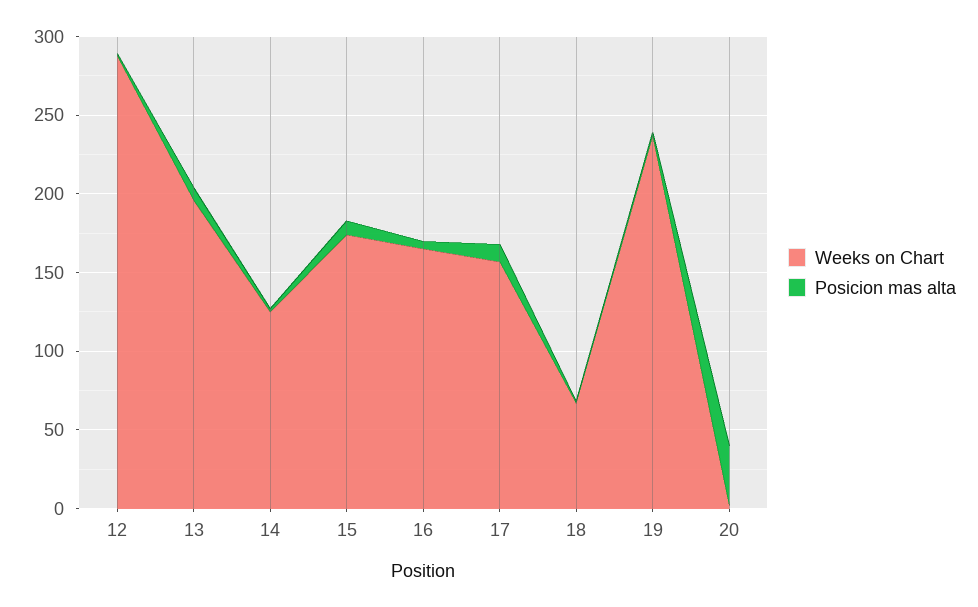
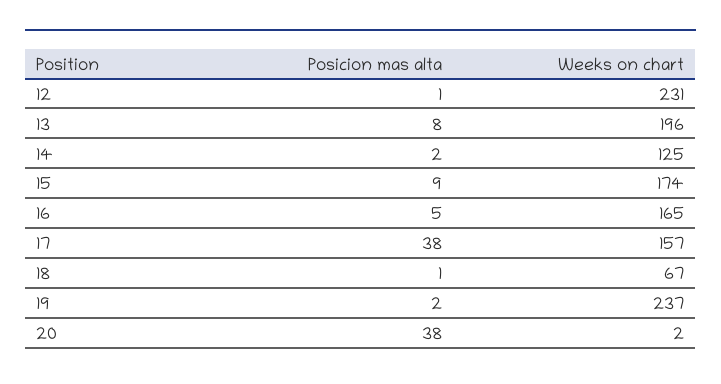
  {
    "Weeks on Chart": {
-     "12": 290,
+     "12": 231,
      "13": 196,
      "14": 125,
      "15": 174,
      "16": 165,
      "17": 157,
      "18": 67,
      "19": 237,
      "20": 2
    },
    "Posicion mas alta": {
      "12": 1,
      "13": 8,
      "14": 2,
      "15": 9,
      "16": 5,
-     "17": 10,
+     "17": 38,
      "18": 1,
      "19": 2,
      "20": 38
    }
  }

